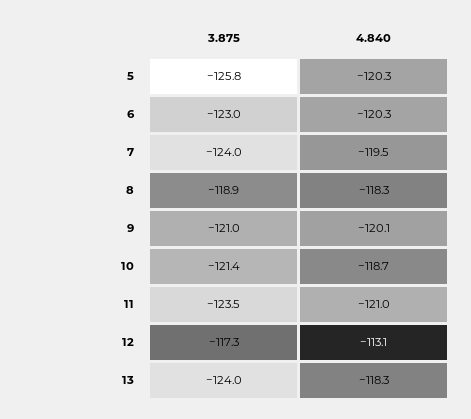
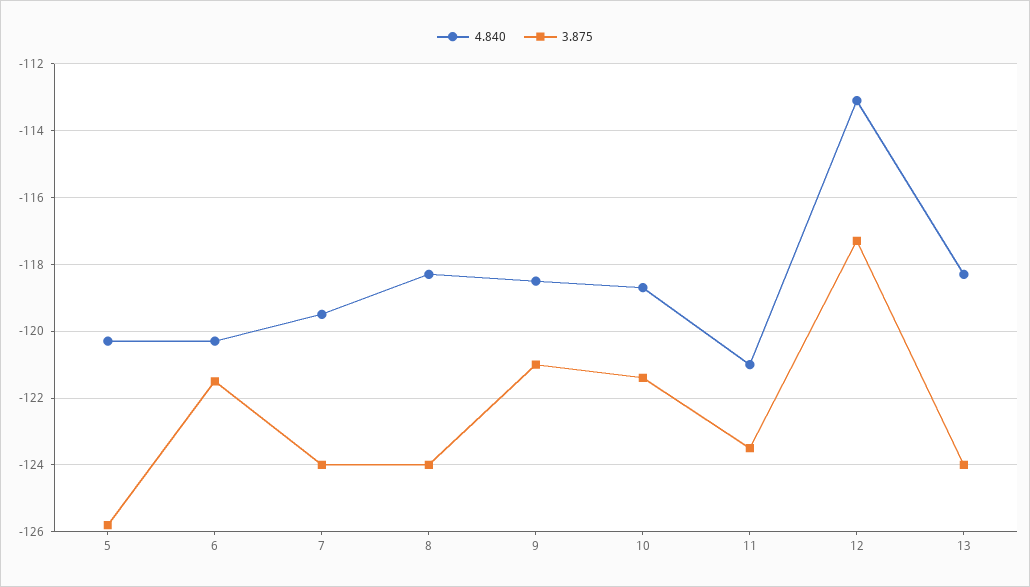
  {
    "3.875": {
      "5": -125.8,
-     "6": -123,
+     "6": -121.5,
      "7": -124,
-     "8": -118.9,
+     "8": -124,
      "9": -121,
      "10": -121.4,
      "11": -123.5,
      "12": -117.3,
      "13": -124
    },
    "4.840": {
      "5": -120.3,
      "6": -120.3,
      "7": -119.5,
      "8": -118.3,
-     "9": -120.1,
+     "9": -118.5,
      "10": -118.7,
      "11": -121,
      "12": -113.1,
      "13": -118.3
    }
  }

